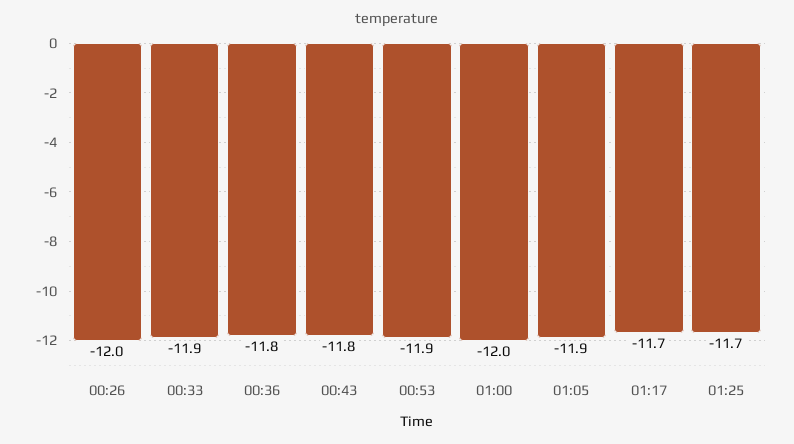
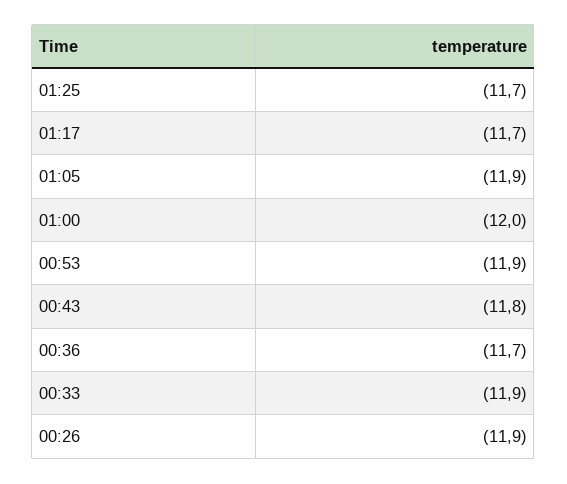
  {
-   "00:26": -12,
+   "00:26": -11.9,
    "00:33": -11.9,
-   "00:36": -11.8,
+   "00:36": -11.7,
    "00:43": -11.8,
    "00:53": -11.9,
    "01:00": -12,
    "01:05": -11.9,
    "01:17": -11.7,
    "01:25": -11.7
  }

